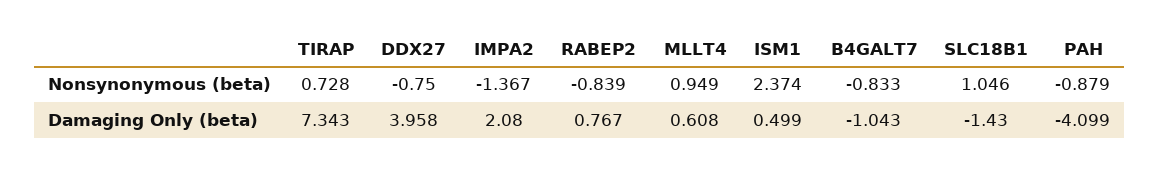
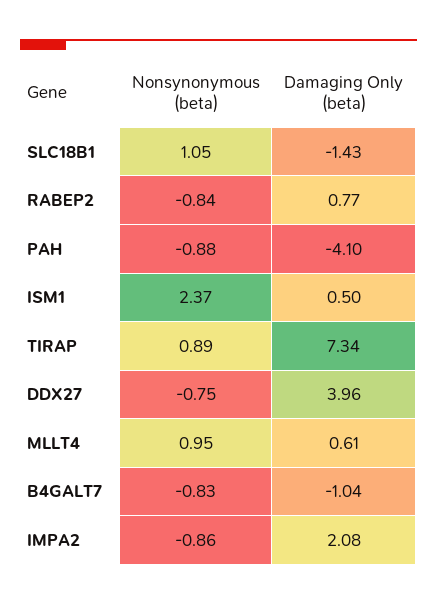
  {
    "TIRAP": {
-     "Nonsynonymous (beta)": 0.728,
+     "Nonsynonymous (beta)": 0.89,
      "Damaging Only (beta)": 7.343
    },
    "DDX27": {
      "Nonsynonymous (beta)": -0.75,
      "Damaging Only (beta)": 3.958
    },
    "IMPA2": {
-     "Nonsynonymous (beta)": -1.367,
+     "Nonsynonymous (beta)": -0.86,
      "Damaging Only (beta)": 2.08
    },
    "RABEP2": {
      "Nonsynonymous (beta)": -0.839,
      "Damaging Only (beta)": 0.767
    },
    "MLLT4": {
      "Nonsynonymous (beta)": 0.949,
      "Damaging Only (beta)": 0.608
    },
    "ISM1": {
      "Nonsynonymous (beta)": 2.374,
      "Damaging Only (beta)": 0.499
    },
    "B4GALT7": {
      "Nonsynonymous (beta)": -0.833,
      "Damaging Only (beta)": -1.043
    },
    "SLC18B1": {
      "Nonsynonymous (beta)": 1.046,
      "Damaging Only (beta)": -1.43
    },
    "PAH": {
      "Nonsynonymous (beta)": -0.879,
      "Damaging Only (beta)": -4.099
    }
  }

